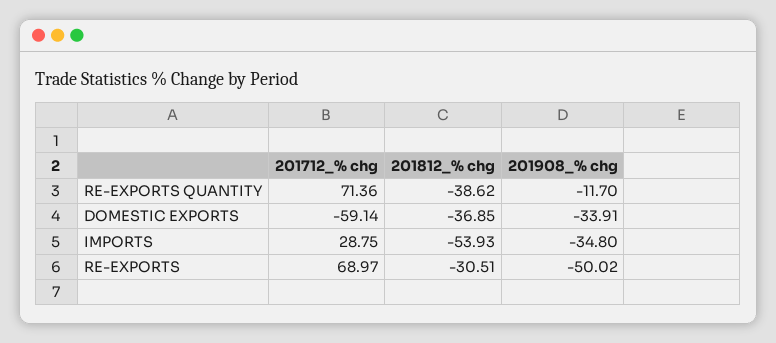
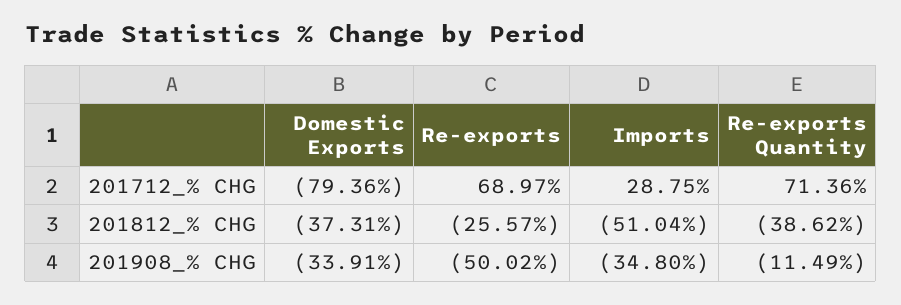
  {
    "201712_% chg": {
      "RE-EXPORTS QUANTITY": 71.36,
-     "DOMESTIC EXPORTS": -59.14,
+     "DOMESTIC EXPORTS": -79.36,
      "IMPORTS": 28.75,
      "RE-EXPORTS": 68.97
    },
    "201812_% chg": {
      "RE-EXPORTS QUANTITY": -38.62,
-     "DOMESTIC EXPORTS": -36.85,
+     "DOMESTIC EXPORTS": -37.31,
-     "IMPORTS": -53.93,
+     "IMPORTS": -51.04,
-     "RE-EXPORTS": -30.51
+     "RE-EXPORTS": -25.57
    },
    "201908_% chg": {
-     "RE-EXPORTS QUANTITY": -11.7,
+     "RE-EXPORTS QUANTITY": -11.49,
      "DOMESTIC EXPORTS": -33.91,
      "IMPORTS": -34.8,
      "RE-EXPORTS": -50.02
    }
  }

